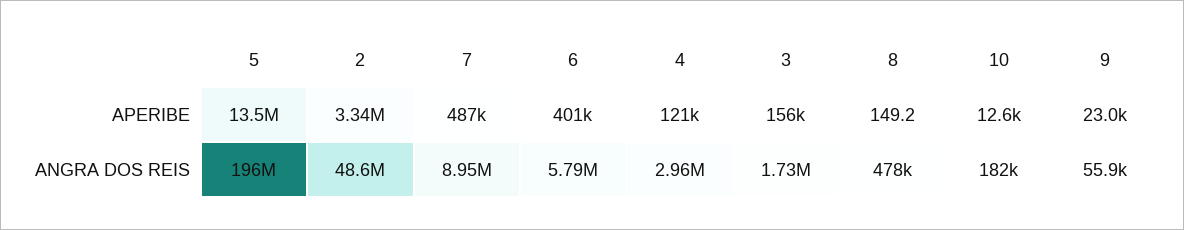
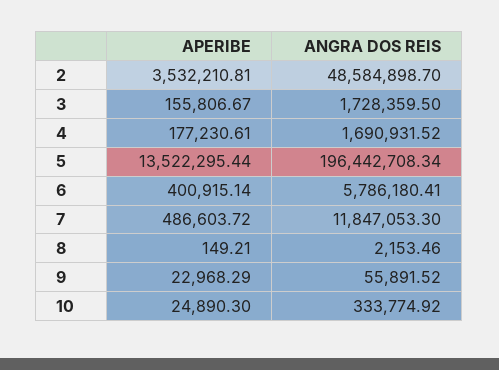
  {
    "5": {
      "APERIBE": 13522295.44,
      "ANGRA DOS REIS": 196442708.34
    },
    "2": {
-     "APERIBE": 3340000,
+     "APERIBE": 3532210.81,
      "ANGRA DOS REIS": 48584898.7
    },
    "7": {
      "APERIBE": 486603.72,
-     "ANGRA DOS REIS": 8950000
+     "ANGRA DOS REIS": 11847053.3
    },
    "6": {
      "APERIBE": 400915.14,
      "ANGRA DOS REIS": 5786180.41
    },
    "4": {
-     "APERIBE": 121000,
+     "APERIBE": 177230.61,
-     "ANGRA DOS REIS": 2960000
+     "ANGRA DOS REIS": 1690931.52
    },
    "3": {
      "APERIBE": 155806.67,
      "ANGRA DOS REIS": 1728359.5
    },
    "8": {
      "APERIBE": 149.21,
-     "ANGRA DOS REIS": 478000
+     "ANGRA DOS REIS": 2153.46
    },
    "10": {
-     "APERIBE": 12600,
+     "APERIBE": 24890.3,
-     "ANGRA DOS REIS": 182000
+     "ANGRA DOS REIS": 333774.92
    },
    "9": {
      "APERIBE": 22968.29,
      "ANGRA DOS REIS": 55891.52
    }
  }

